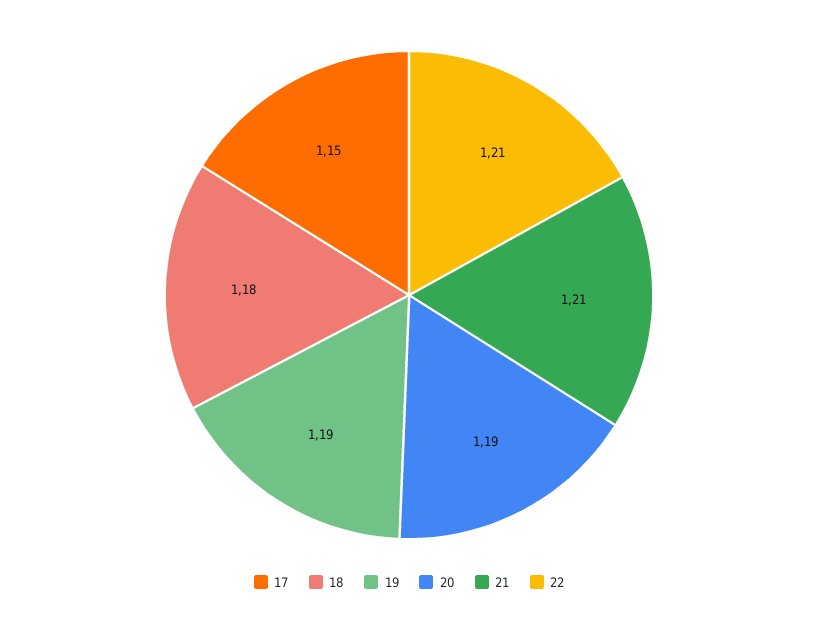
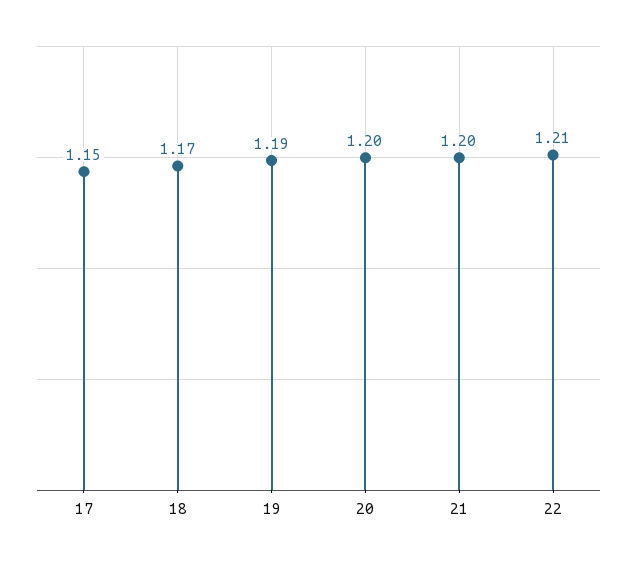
  {
    "17": 1.15,
-   "18": 1.18,
+   "18": 1.17,
    "19": 1.19,
-   "20": 1.19,
+   "20": 1.2,
-   "21": 1.21,
+   "21": 1.2,
    "22": 1.21
  }

